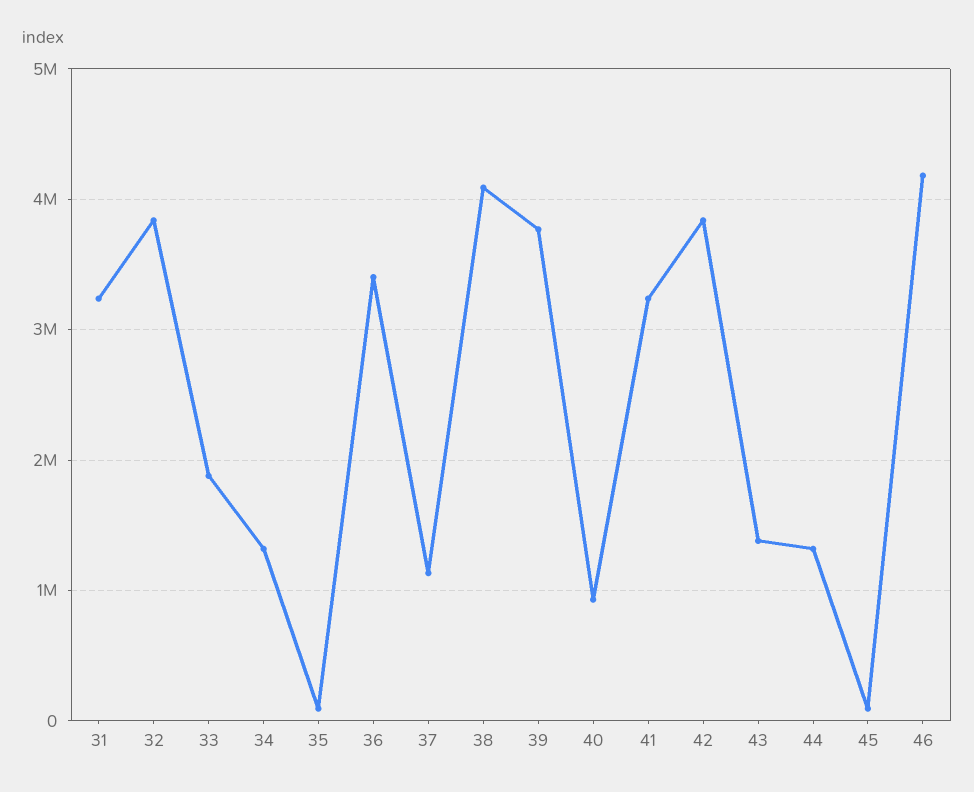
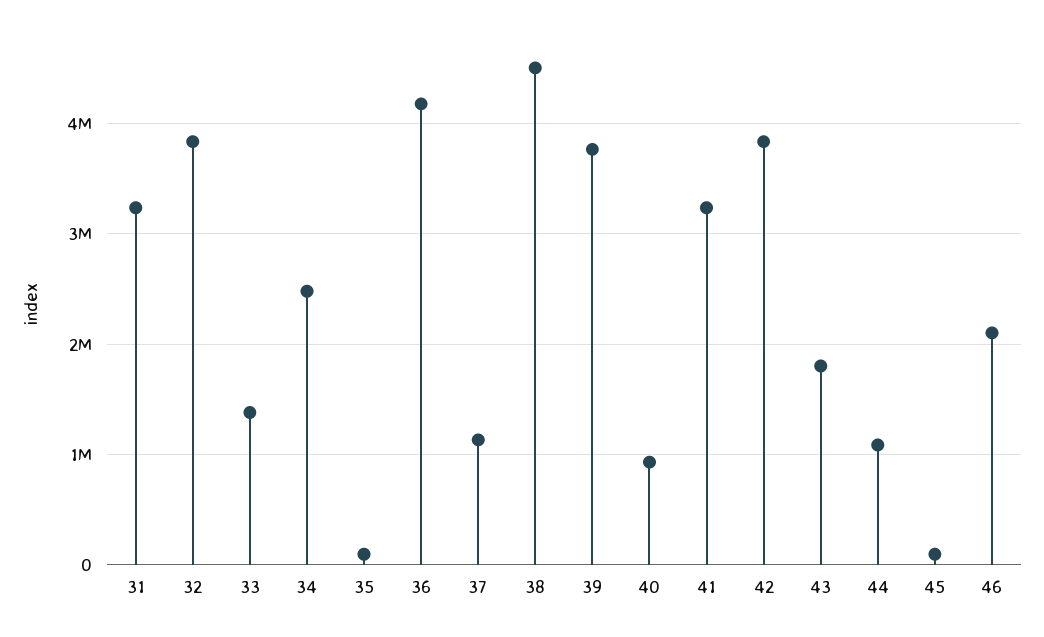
  {
    "31": 3200000,
    "32": 3800000,
-   "33": 1900000,
+   "33": 1400000,
-   "34": 1300000,
+   "34": 2500000,
    "35": 100000,
-   "36": 3400000,
+   "36": 4200000,
    "37": 1100000,
-   "38": 4100000,
+   "38": 4500000,
    "39": 3800000,
    "40": 900000,
    "41": 3200000,
    "42": 3800000,
-   "43": 1400000,
+   "43": 1800000,
-   "44": 1300000,
+   "44": 1100000,
    "45": 100000,
-   "46": 4200000
+   "46": 2100000
  }

